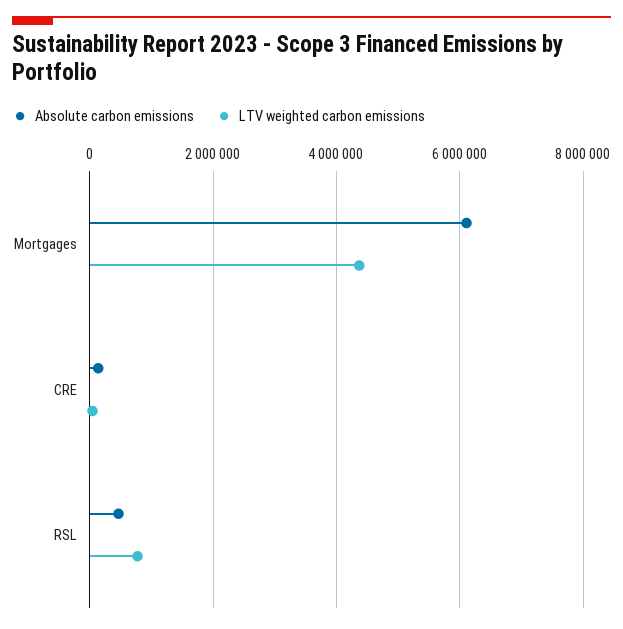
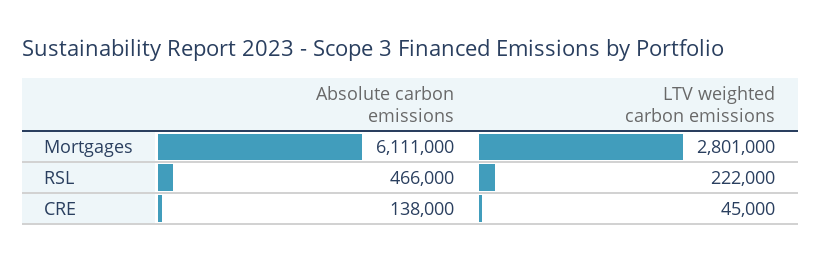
  {
    "Absolute carbon emissions": {
      "Mortgages": 6111000,
      "CRE": 138000,
      "RSL": 466000
    },
    "LTV weighted carbon emissions": {
-     "Mortgages": 4400000,
+     "Mortgages": 2801000,
      "CRE": 45000,
-     "RSL": 800000
+     "RSL": 222000
    }
  }

